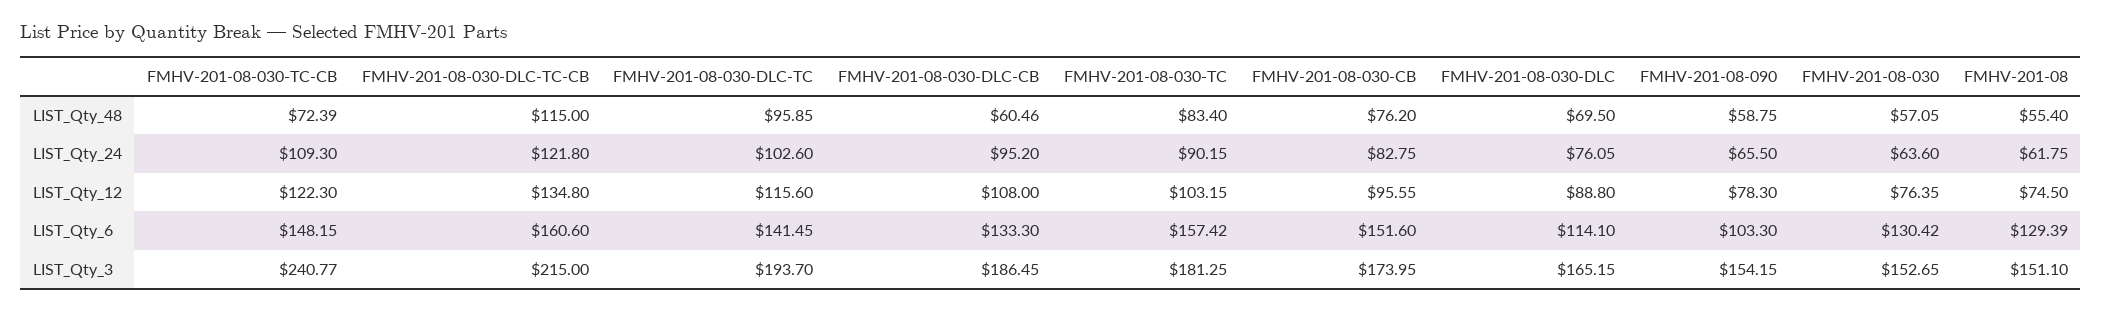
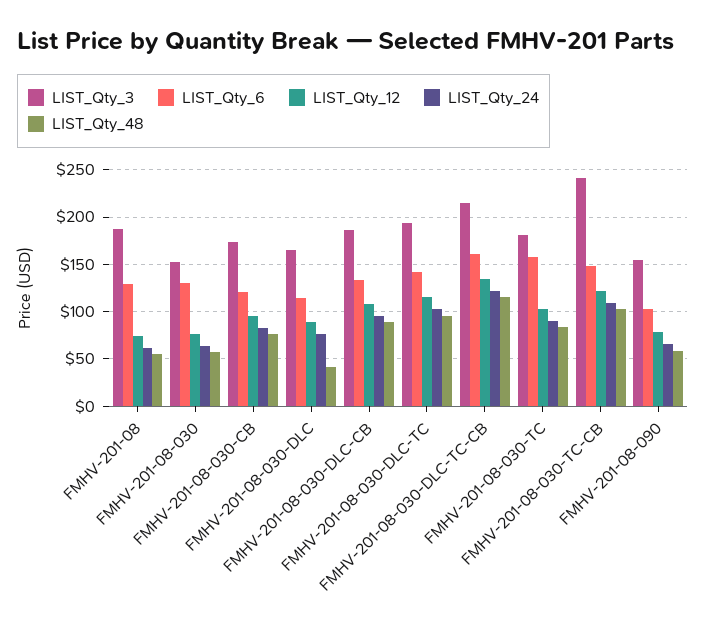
  {
    "LIST_Qty_48": {
-     "FMHV-201-08-030-TC-CB": 72.39,
+     "FMHV-201-08-030-TC-CB": 100,
      "FMHV-201-08-030-DLC-TC-CB": 115,
      "FMHV-201-08-030-DLC-TC": 95.85,
-     "FMHV-201-08-030-DLC-CB": 60.46,
+     "FMHV-201-08-030-DLC-CB": 90,
      "FMHV-201-08-030-TC": 83.4,
      "FMHV-201-08-030-CB": 76.2,
-     "FMHV-201-08-030-DLC": 69.5,
+     "FMHV-201-08-030-DLC": 40,
      "FMHV-201-08-090": 58.75,
      "FMHV-201-08-030": 57.05,
      "FMHV-201-08": 55.4
    },
    "LIST_Qty_24": {
      "FMHV-201-08-030-TC-CB": 109.3,
      "FMHV-201-08-030-DLC-TC-CB": 121.8,
      "FMHV-201-08-030-DLC-TC": 102.6,
      "FMHV-201-08-030-DLC-CB": 95.2,
      "FMHV-201-08-030-TC": 90.15,
      "FMHV-201-08-030-CB": 82.75,
      "FMHV-201-08-030-DLC": 76.05,
      "FMHV-201-08-090": 65.5,
      "FMHV-201-08-030": 63.6,
      "FMHV-201-08": 61.75
    },
    "LIST_Qty_12": {
      "FMHV-201-08-030-TC-CB": 122.3,
      "FMHV-201-08-030-DLC-TC-CB": 134.8,
      "FMHV-201-08-030-DLC-TC": 115.6,
      "FMHV-201-08-030-DLC-CB": 108,
      "FMHV-201-08-030-TC": 103.15,
      "FMHV-201-08-030-CB": 95.55,
      "FMHV-201-08-030-DLC": 88.8,
      "FMHV-201-08-090": 78.3,
      "FMHV-201-08-030": 76.35,
      "FMHV-201-08": 74.5
    },
    "LIST_Qty_6": {
      "FMHV-201-08-030-TC-CB": 148.15,
      "FMHV-201-08-030-DLC-TC-CB": 160.6,
      "FMHV-201-08-030-DLC-TC": 141.45,
      "FMHV-201-08-030-DLC-CB": 133.3,
      "FMHV-201-08-030-TC": 157.42,
-     "FMHV-201-08-030-CB": 151.6,
+     "FMHV-201-08-030-CB": 120,
      "FMHV-201-08-030-DLC": 114.1,
      "FMHV-201-08-090": 103.3,
      "FMHV-201-08-030": 130.42,
      "FMHV-201-08": 129.39
    },
    "LIST_Qty_3": {
      "FMHV-201-08-030-TC-CB": 240.77,
      "FMHV-201-08-030-DLC-TC-CB": 215,
      "FMHV-201-08-030-DLC-TC": 193.7,
      "FMHV-201-08-030-DLC-CB": 186.45,
      "FMHV-201-08-030-TC": 181.25,
      "FMHV-201-08-030-CB": 173.95,
      "FMHV-201-08-030-DLC": 165.15,
      "FMHV-201-08-090": 154.15,
      "FMHV-201-08-030": 152.65,
-     "FMHV-201-08": 151.1
+     "FMHV-201-08": 190
    }
  }

